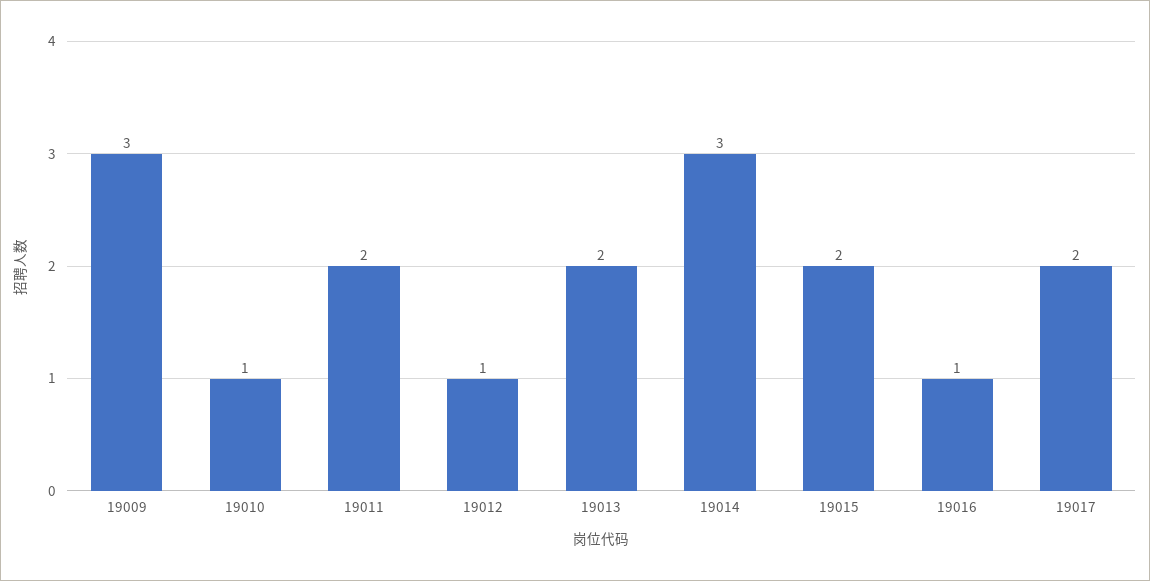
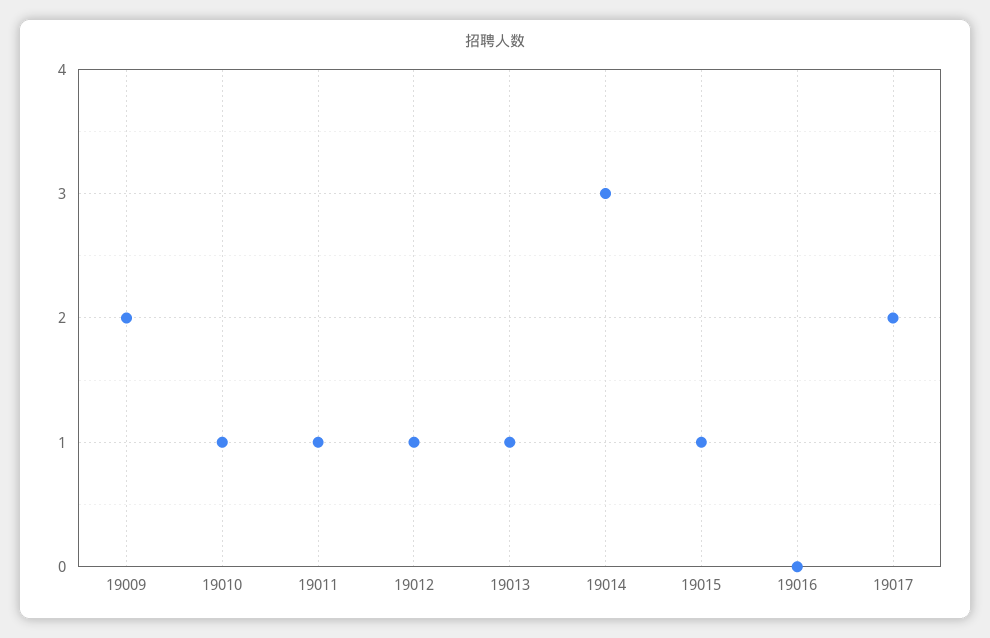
  {
-   "19009": 3,
+   "19009": 2,
    "19010": 1,
-   "19011": 2,
+   "19011": 1,
    "19012": 1,
-   "19013": 2,
+   "19013": 1,
    "19014": 3,
-   "19015": 2,
+   "19015": 1,
-   "19016": 1,
+   "19016": 0,
    "19017": 2
  }

